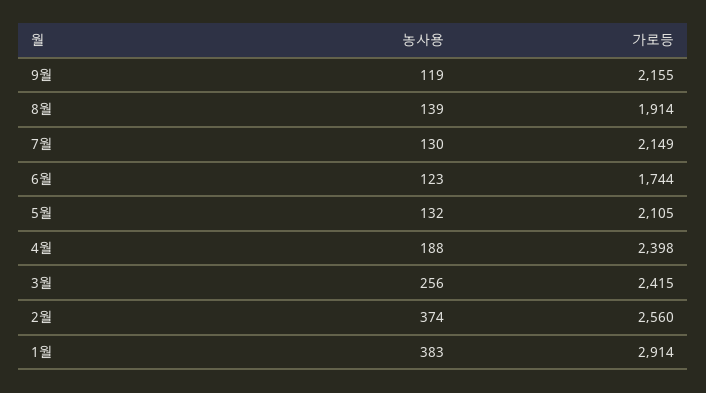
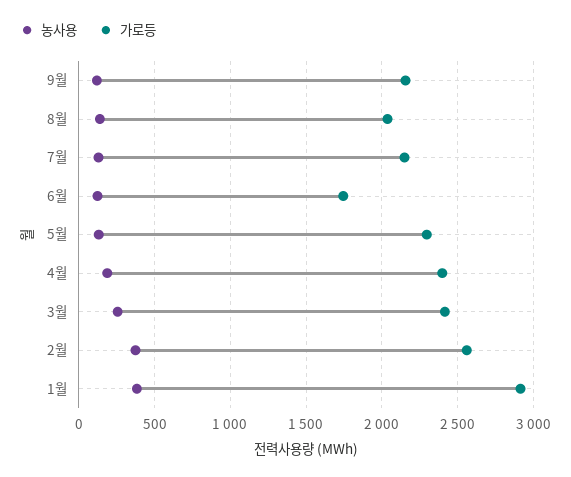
  {
    "농사용": {
      "9월": 119,
      "8월": 139,
      "7월": 130,
      "6월": 123,
      "5월": 132,
      "4월": 188,
      "3월": 256,
      "2월": 374,
      "1월": 383
    },
    "가로등": {
      "9월": 2155,
-     "8월": 1914,
+     "8월": 2050,
      "7월": 2149,
      "6월": 1744,
-     "5월": 2105,
+     "5월": 2300,
      "4월": 2398,
      "3월": 2415,
      "2월": 2560,
      "1월": 2914
    }
  }

